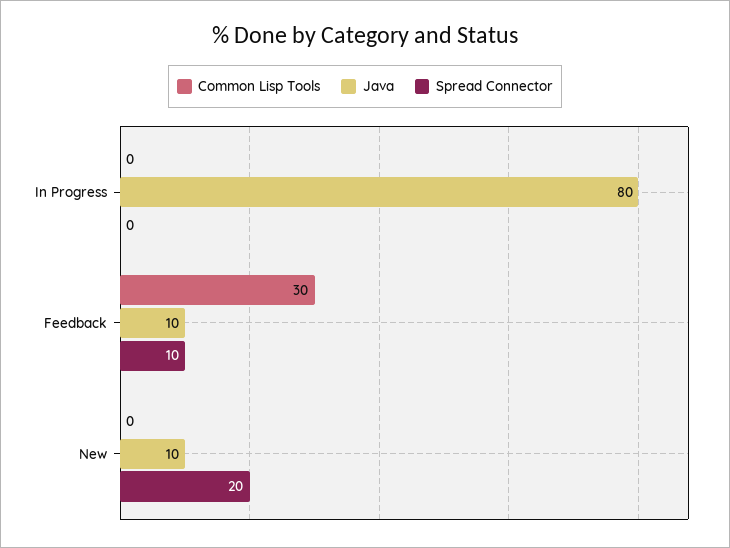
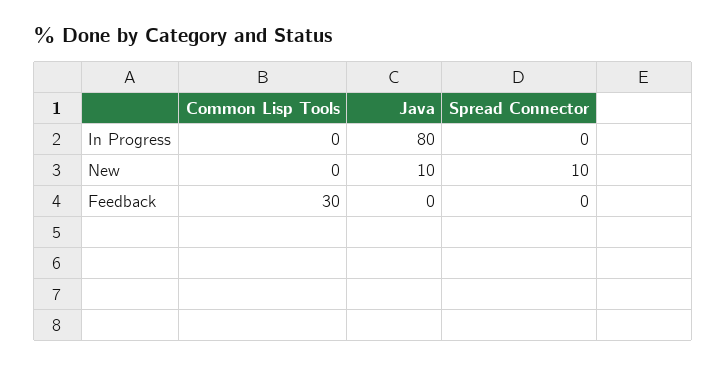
  {
    "Common Lisp Tools": {
      "In Progress": 0,
      "Feedback": 30,
      "New": 0
    },
    "Java": {
      "In Progress": 80,
-     "Feedback": 10,
+     "Feedback": 0,
      "New": 10
    },
    "Spread Connector": {
      "In Progress": 0,
-     "Feedback": 10,
+     "Feedback": 0,
-     "New": 20
+     "New": 10
    }
  }

